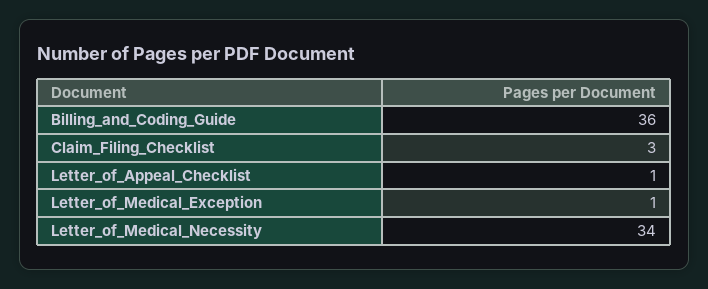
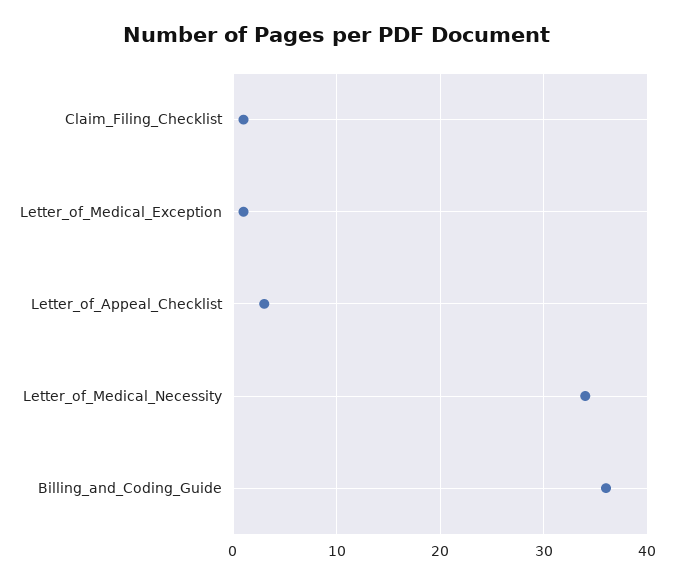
  {
    "Billing_and_Coding_Guide": 36,
-   "Claim_Filing_Checklist": 3,
+   "Claim_Filing_Checklist": 1,
-   "Letter_of_Appeal_Checklist": 1,
+   "Letter_of_Appeal_Checklist": 3,
    "Letter_of_Medical_Exception": 1,
    "Letter_of_Medical_Necessity": 34
  }

